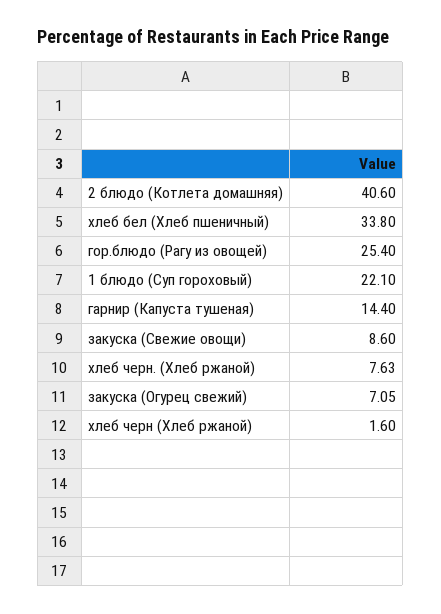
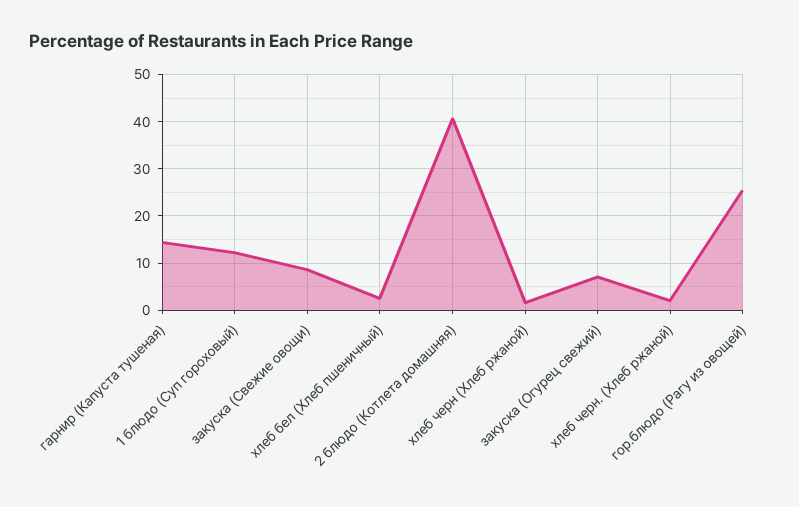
  {
    "2 блюдо (Котлета домашняя)": 40.6,
-   "хлеб бел (Хлеб пшеничный)": 33.8,
+   "хлеб бел (Хлеб пшеничный)": 2,
    "гор.блюдо (Рагу из овощей)": 25.4,
-   "1 блюдо (Суп гороховый)": 22.1,
+   "1 блюдо (Суп гороховый)": 12,
    "гарнир (Капуста тушеная)": 14.4,
    "закуска (Свежие овощи)": 8.6,
-   "хлеб черн. (Хлеб ржаной)": 7.63,
+   "хлеб черн. (Хлеб ржаной)": 2,
    "закуска (Огурец свежий)": 7.05,
    "хлеб черн (Хлеб ржаной)": 1.6
  }

